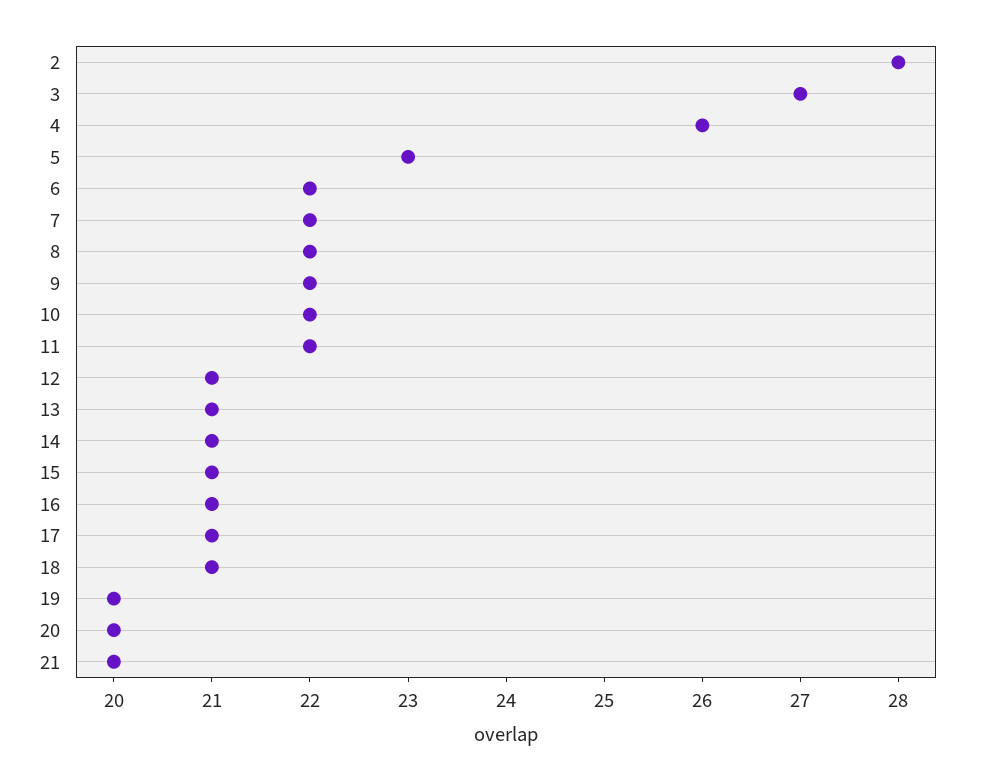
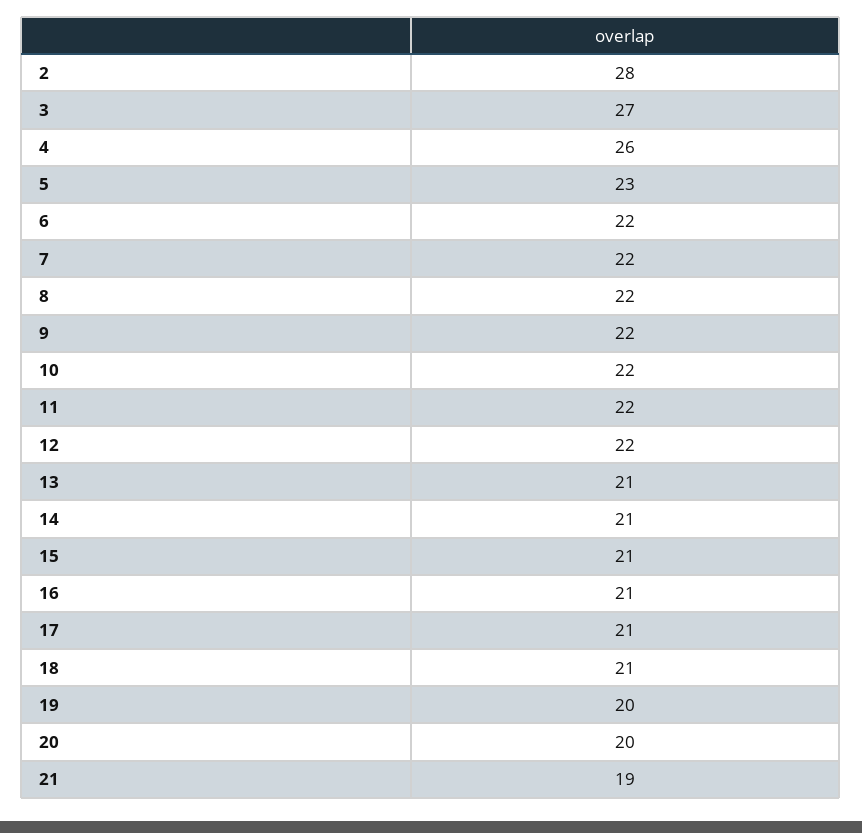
  {
    "2": 28,
    "3": 27,
    "4": 26,
    "5": 23,
    "6": 22,
    "7": 22,
    "8": 22,
    "9": 22,
    "10": 22,
    "11": 22,
-   "12": 21,
+   "12": 22,
    "13": 21,
    "14": 21,
    "15": 21,
    "16": 21,
    "17": 21,
    "18": 21,
    "19": 20,
    "20": 20,
-   "21": 20
+   "21": 19
  }

